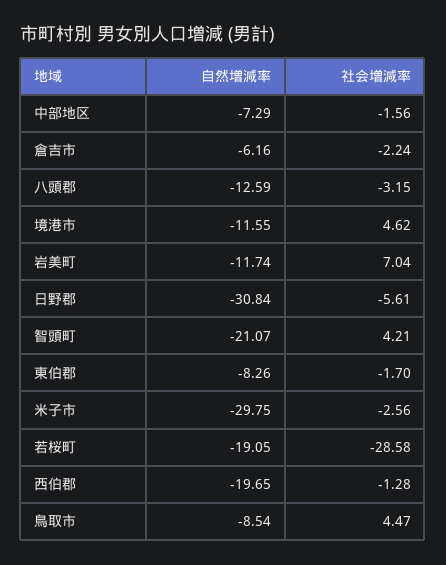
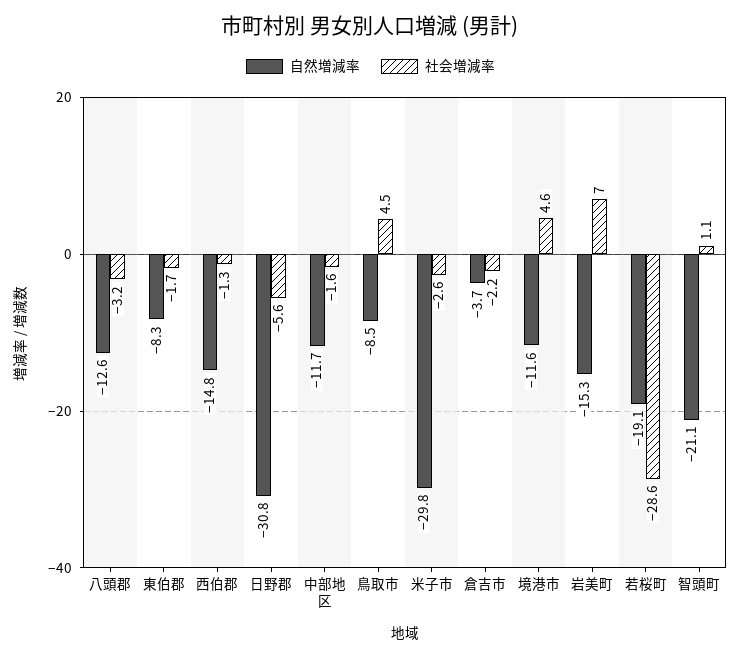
  {
    "自然増減率": {
-     "中部地区": -7.29,
+     "中部地区": -11.7,
-     "倉吉市": -6.16,
+     "倉吉市": -3.7,
      "八頭郡": -12.59,
      "境港市": -11.55,
-     "岩美町": -11.74,
+     "岩美町": -15.3,
      "日野郡": -30.84,
      "智頭町": -21.07,
      "東伯郡": -8.26,
      "米子市": -29.75,
      "若桜町": -19.05,
-     "西伯郡": -19.65,
+     "西伯郡": -14.8,
      "鳥取市": -8.54
    },
    "社会増減率": {
      "中部地区": -1.56,
      "倉吉市": -2.24,
      "八頭郡": -3.15,
      "境港市": 4.62,
      "岩美町": 7.04,
      "日野郡": -5.61,
-     "智頭町": 4.21,
+     "智頭町": 1.1,
      "東伯郡": -1.7,
      "米子市": -2.56,
      "若桜町": -28.58,
      "西伯郡": -1.28,
      "鳥取市": 4.47
    }
  }

